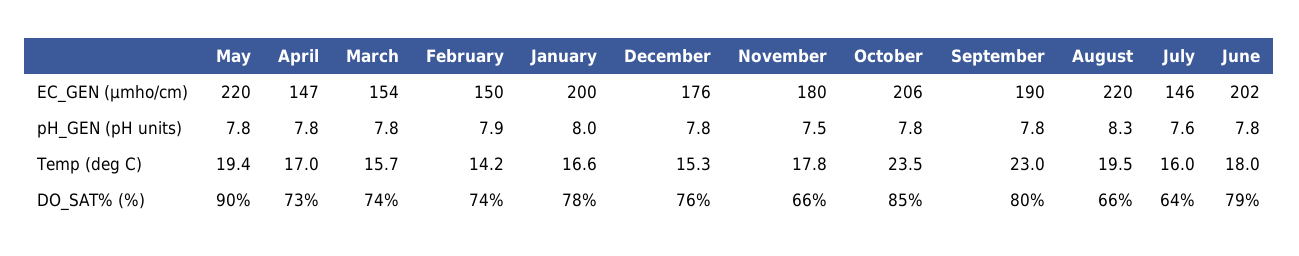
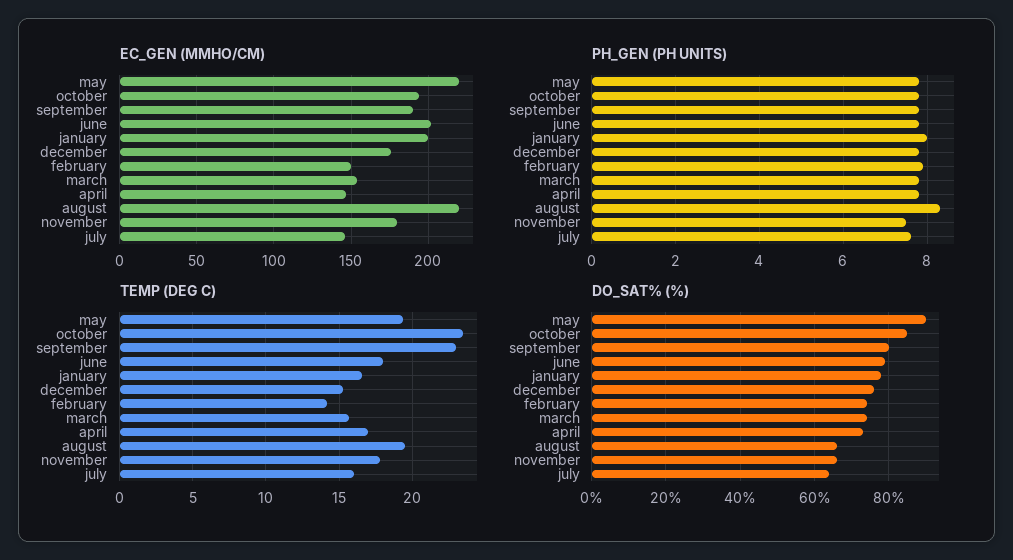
  {
    "EC_GEN (µmho/cm)": {
      "May": 220,
      "April": 147,
      "March": 154,
      "February": 150,
      "January": 200,
      "December": 176,
      "November": 180,
-     "October": 206,
+     "October": 195,
      "September": 190,
      "August": 220,
      "July": 146,
      "June": 202
    },
    "pH_GEN (pH units)": {
      "May": 7.8,
      "April": 7.8,
      "March": 7.8,
      "February": 7.9,
      "January": 8,
      "December": 7.8,
      "November": 7.5,
      "October": 7.8,
      "September": 7.8,
      "August": 8.3,
      "July": 7.6,
      "June": 7.8
    },
    "Temp (deg C)": {
      "May": 19.4,
      "April": 17,
      "March": 15.7,
      "February": 14.2,
      "January": 16.6,
      "December": 15.3,
      "November": 17.8,
      "October": 23.5,
      "September": 23,
      "August": 19.5,
      "July": 16,
      "June": 18
    },
    "DO_SAT% (%)": {
      "May": 90,
      "April": 73,
      "March": 74,
      "February": 74,
      "January": 78,
      "December": 76,
      "November": 66,
      "October": 85,
      "September": 80,
      "August": 66,
      "July": 64,
      "June": 79
    }
  }

